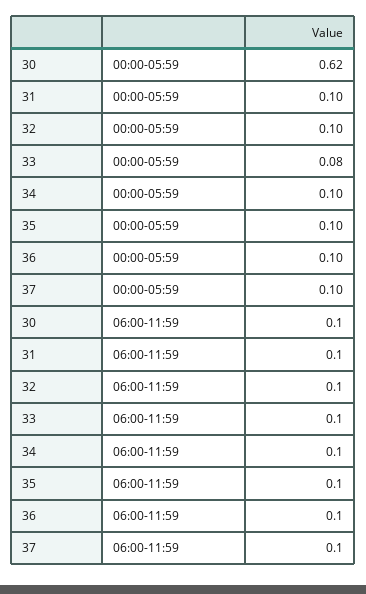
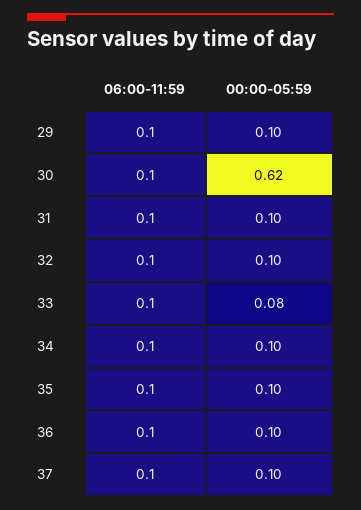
  {
    "30": {
      "00:00-05:59": 0.62,
      "06:00-11:59": 0.1
    },
    "31": {
      "00:00-05:59": 0.1,
      "06:00-11:59": 0.1
    },
    "32": {
      "00:00-05:59": 0.1,
      "06:00-11:59": 0.1
    },
    "33": {
      "00:00-05:59": 0.08,
      "06:00-11:59": 0.1
    },
    "34": {
      "00:00-05:59": 0.1,
      "06:00-11:59": 0.1
    },
    "35": {
      "00:00-05:59": 0.1,
      "06:00-11:59": 0.1
    },
    "36": {
      "00:00-05:59": 0.1,
      "06:00-11:59": 0.1
    },
    "37": {
      "00:00-05:59": 0.1,
      "06:00-11:59": 0.1
-   }
+   },
+   "29": {
+     "06:00-11:59": 0.1,
+     "00:00-05:59": 0.1
+   }
  }

